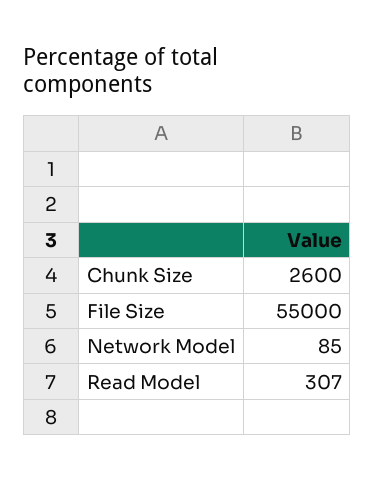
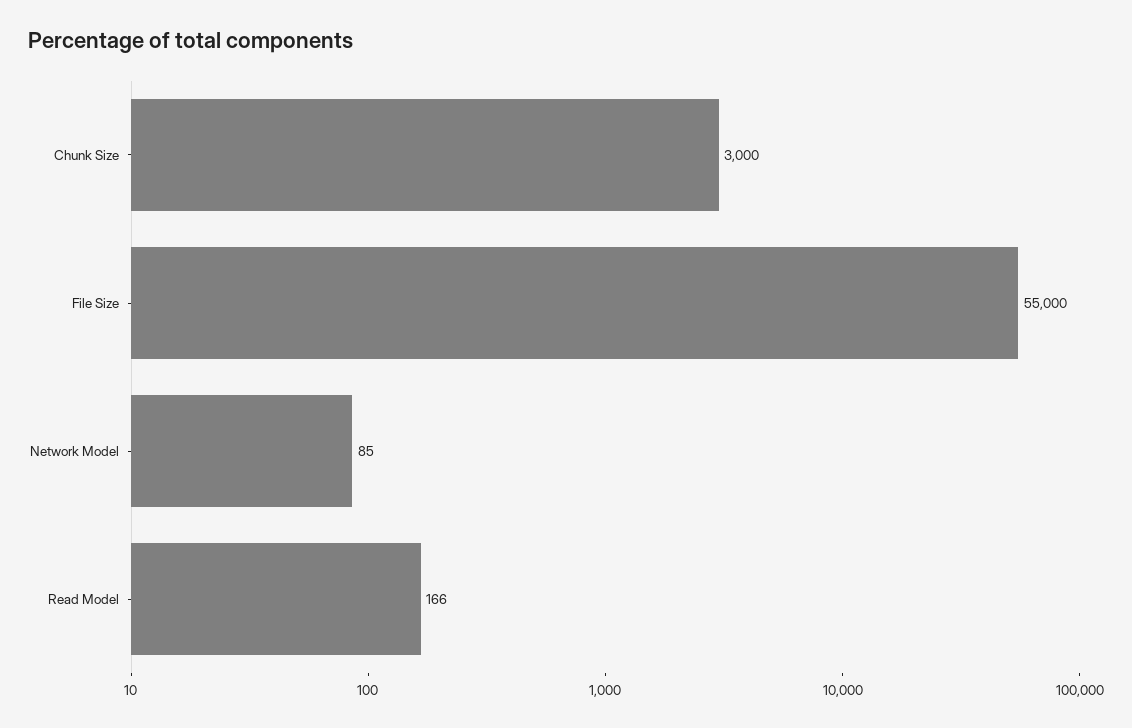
  {
-   "Chunk Size": 2600,
+   "Chunk Size": 3000,
    "File Size": 55000,
    "Network Model": 85,
-   "Read Model": 307
+   "Read Model": 166
  }

